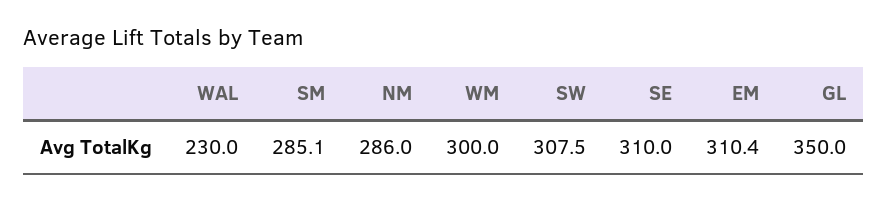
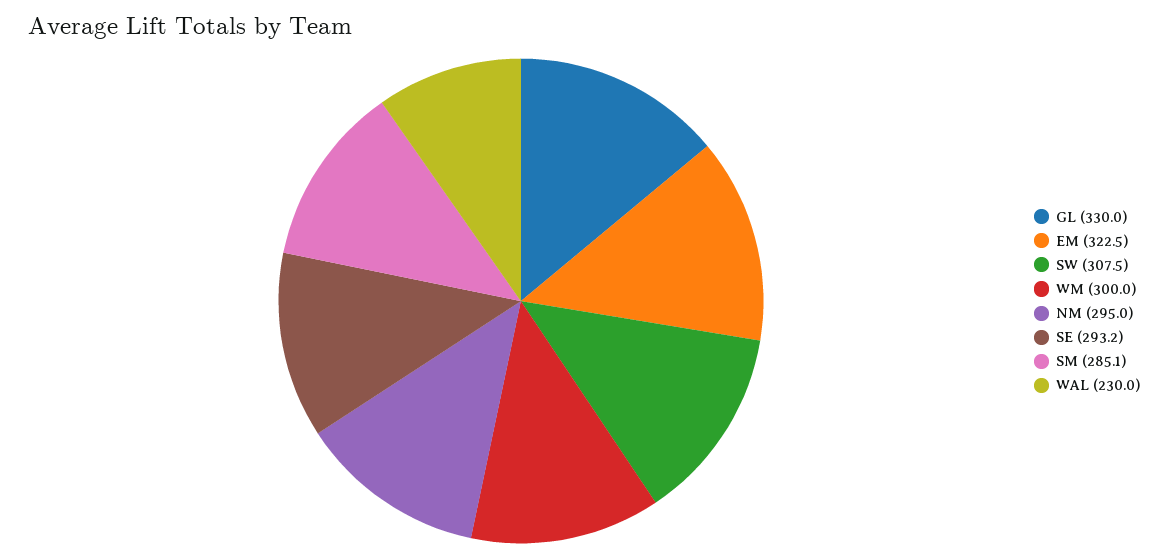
  {
    "WAL": 230,
    "SM": 285.1,
-   "NM": 286,
+   "NM": 295,
    "WM": 300,
    "SW": 307.5,
-   "SE": 310,
+   "SE": 293.2,
-   "EM": 310.4,
+   "EM": 322.5,
-   "GL": 350
+   "GL": 330
  }

